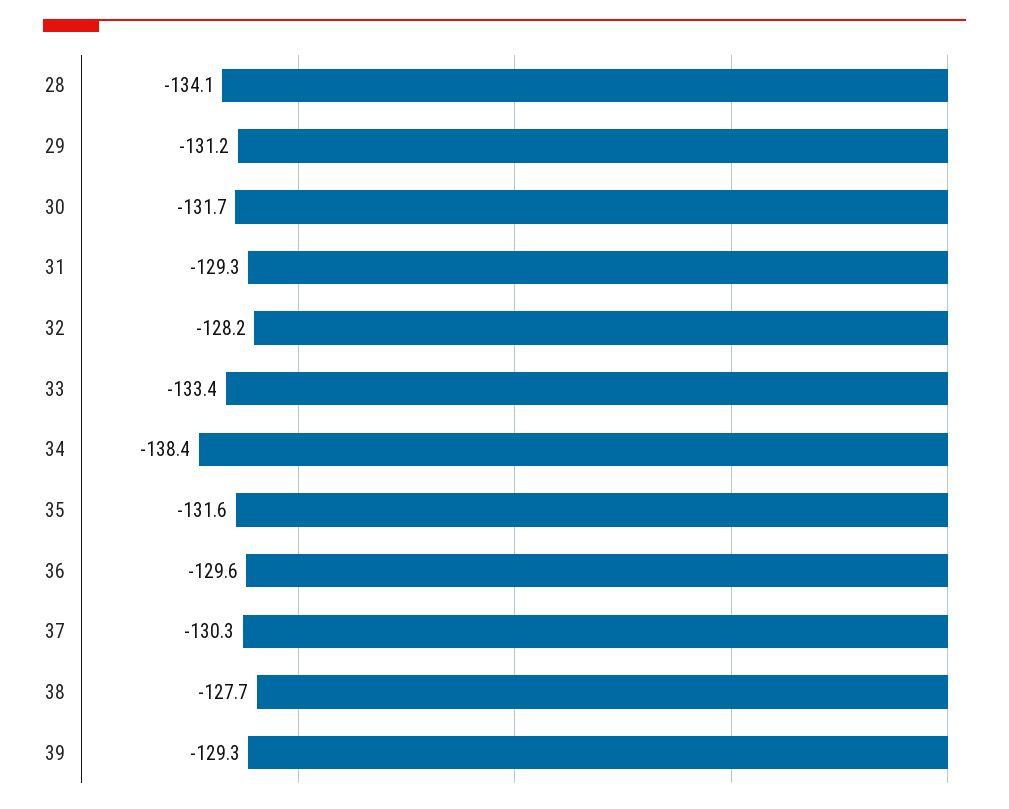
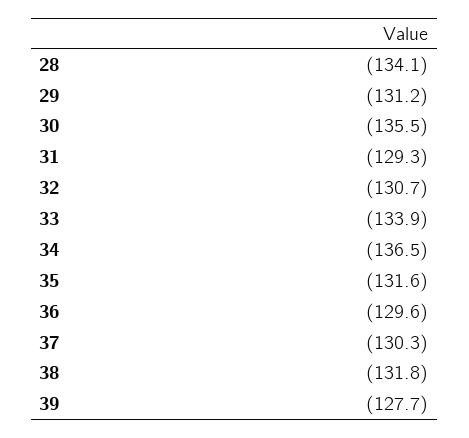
  {
    "28": -134.1,
    "29": -131.2,
-   "30": -131.7,
+   "30": -135.5,
    "31": -129.3,
-   "32": -128.2,
+   "32": -130.7,
-   "33": -133.4,
+   "33": -133.9,
-   "34": -138.4,
+   "34": -136.5,
    "35": -131.6,
    "36": -129.6,
    "37": -130.3,
-   "38": -127.7,
+   "38": -131.8,
-   "39": -129.3
+   "39": -127.7
  }

